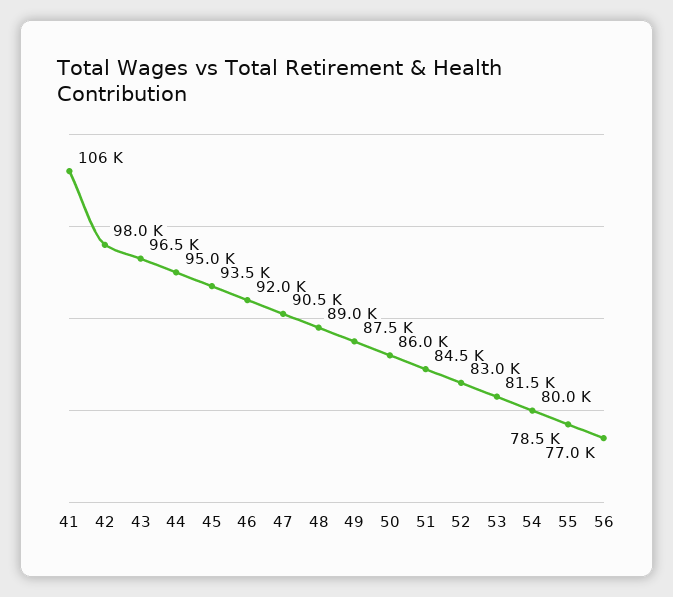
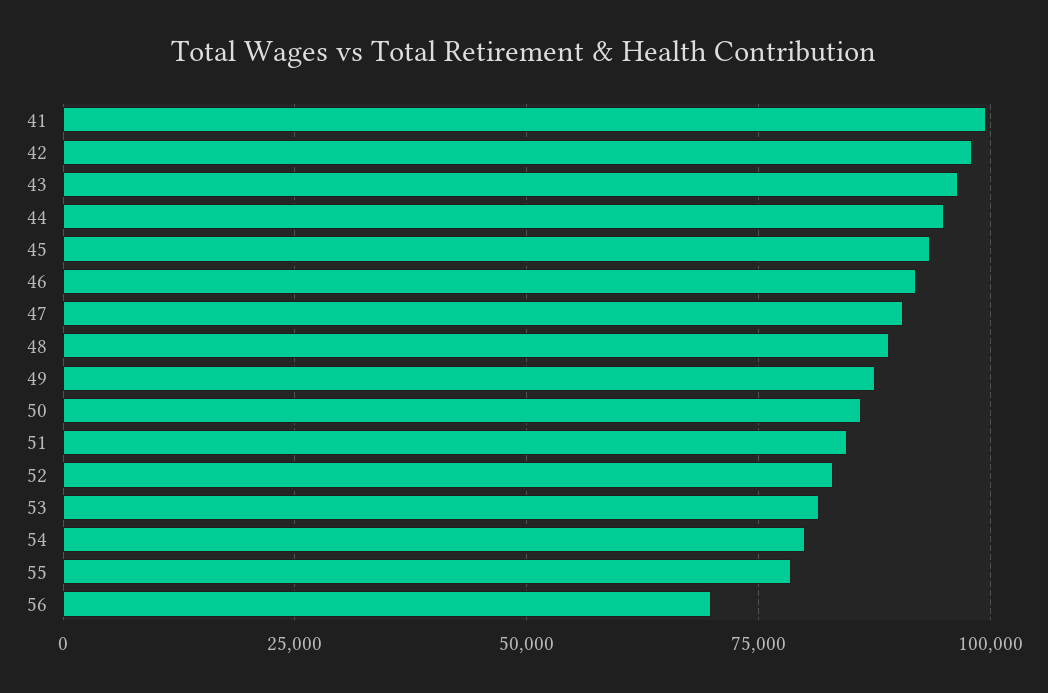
  {
-   "41": 106000,
+   "41": 100000,
    "42": 98000,
    "43": 96500,
    "44": 95000,
    "45": 93500,
    "46": 92000,
    "47": 90500,
    "48": 89000,
    "49": 87500,
    "50": 86000,
    "51": 84500,
    "52": 83000,
    "53": 81500,
    "54": 80000,
    "55": 78500,
-   "56": 77000
+   "56": 70000
  }

